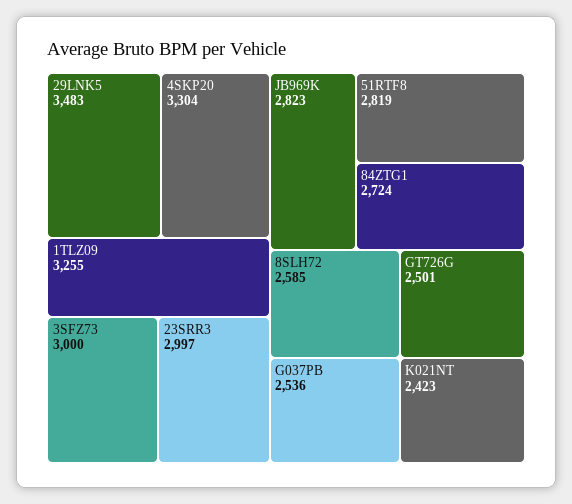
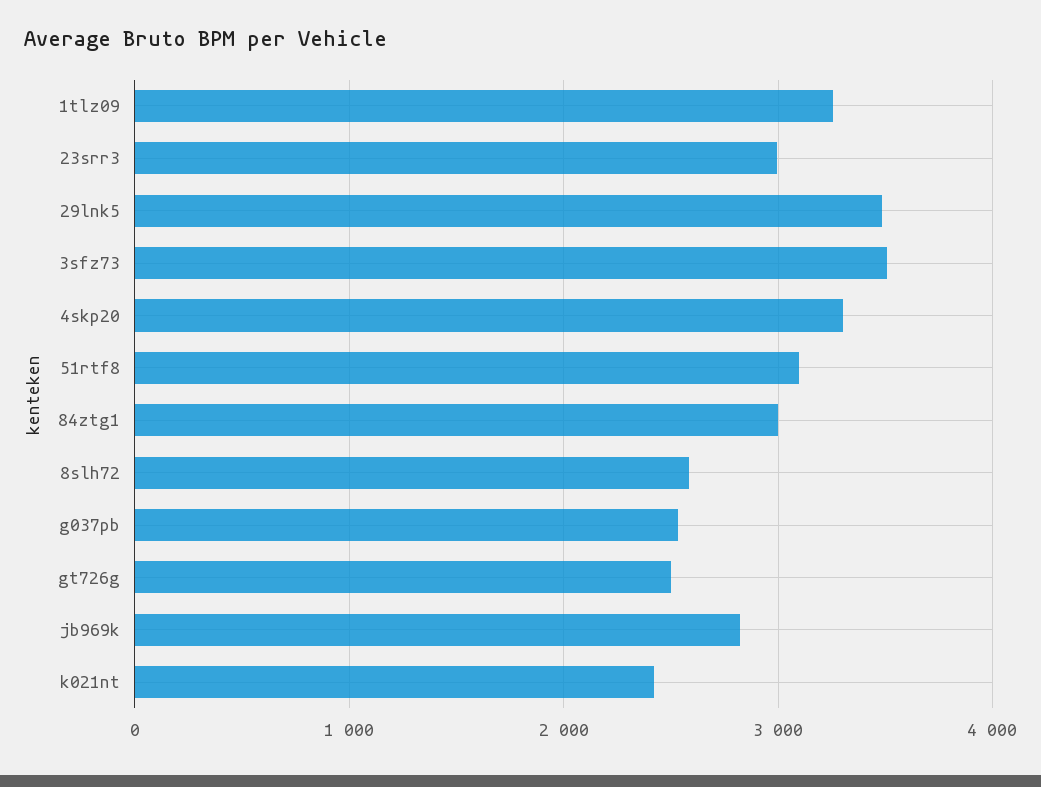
  {
    "29LNK5": 3483,
    "4SKP20": 3304,
    "1TLZ09": 3255,
-   "3SFZ73": 3000,
+   "3SFZ73": 3500,
    "23SRR3": 2997,
    "JB969K": 2823,
-   "51RTF8": 2819,
+   "51RTF8": 3100,
-   "84ZTG1": 2724,
+   "84ZTG1": 3000,
    "8SLH72": 2585,
    "G037PB": 2536,
    "GT726G": 2501,
    "K021NT": 2423
  }

